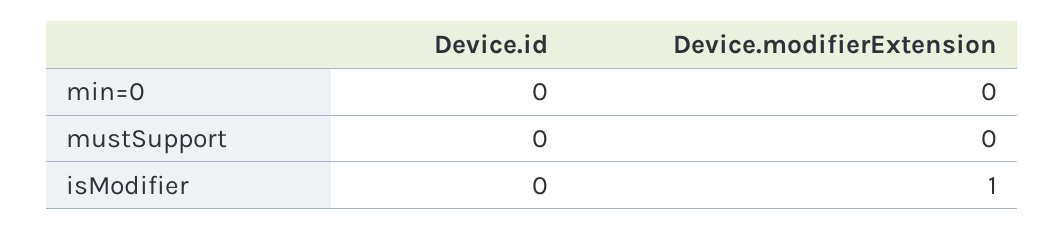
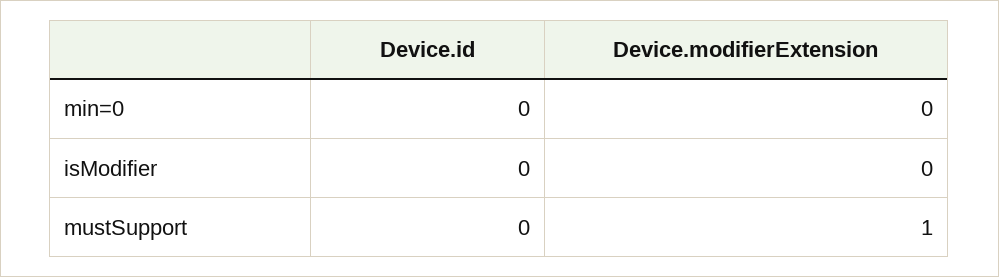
  {
    "Device.id": {
      "min=0": 0,
      "mustSupport": 0,
      "isModifier": 0
    },
    "Device.modifierExtension": {
      "min=0": 0,
-     "mustSupport": 0,
+     "mustSupport": 1,
-     "isModifier": 1
+     "isModifier": 0
    }
  }

